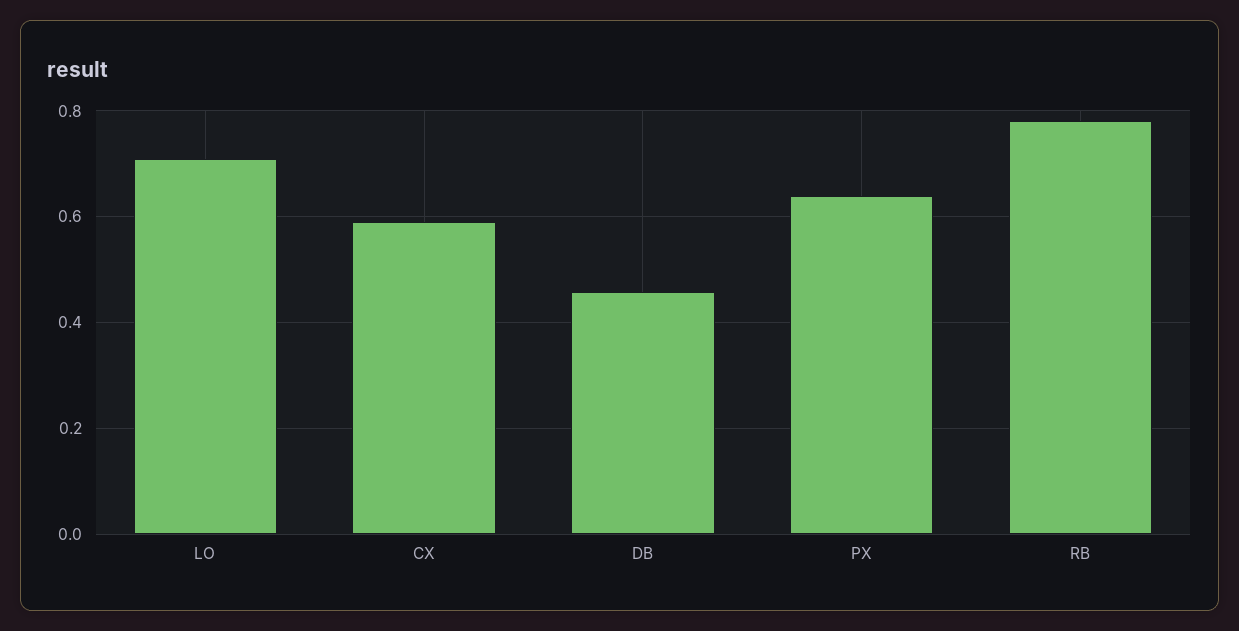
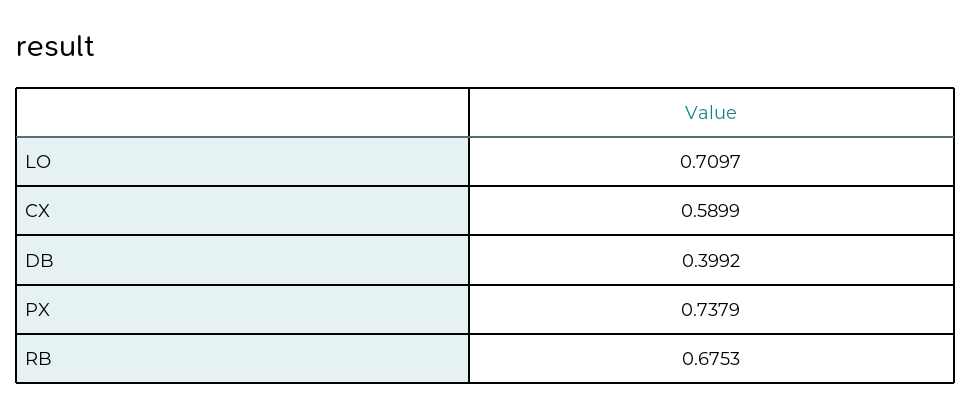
  {
    "LO": 0.7097,
    "CX": 0.5899,
-   "DB": 0.46,
+   "DB": 0.3992,
-   "PX": 0.64,
+   "PX": 0.7379,
-   "RB": 0.78
+   "RB": 0.6753
  }

